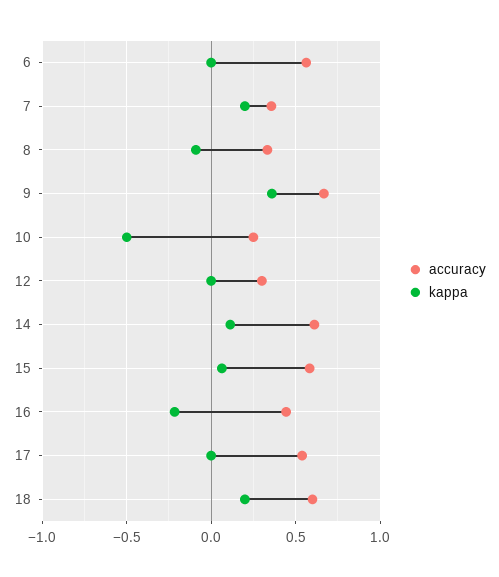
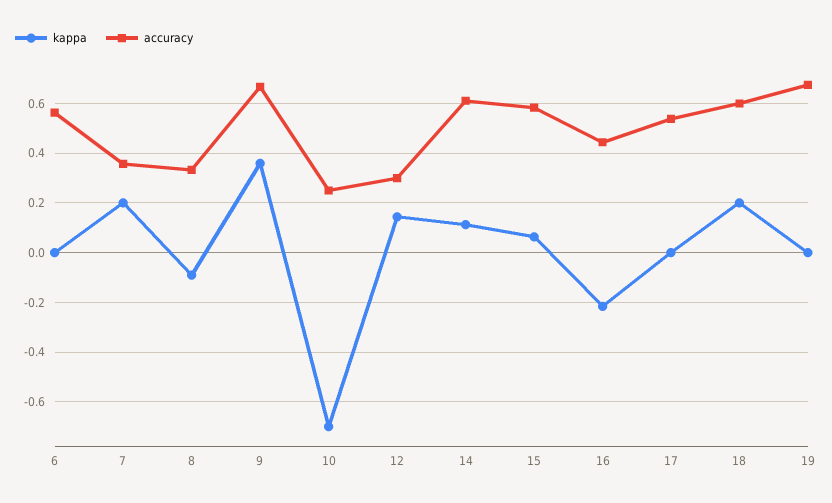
  {
    "accuracy": {
      "6": 0.575,
      "7": 0.35,
      "8": 0.325,
      "9": 0.675,
      "10": 0.25,
      "12": 0.3,
      "14": 0.6,
      "15": 0.575,
      "16": 0.45,
      "17": 0.55,
-     "18": 0.6
+     "18": 0.6,
+     "19": 0.675
    },
    "kappa": {
      "6": 0,
      "7": 0.2,
      "8": -0.1,
      "9": 0.35,
-     "10": -0.5,
+     "10": -0.7,
-     "12": 0,
+     "12": 0.15,
      "14": 0.125,
      "15": 0.075,
      "16": -0.225,
      "17": 0,
-     "18": 0.2
+     "18": 0.2,
+     "19": 0
    }
  }

